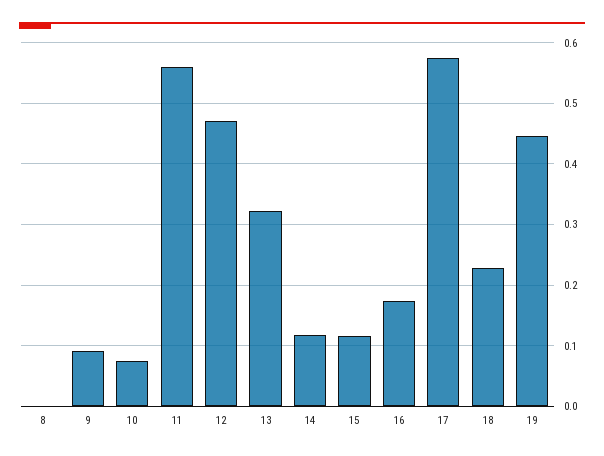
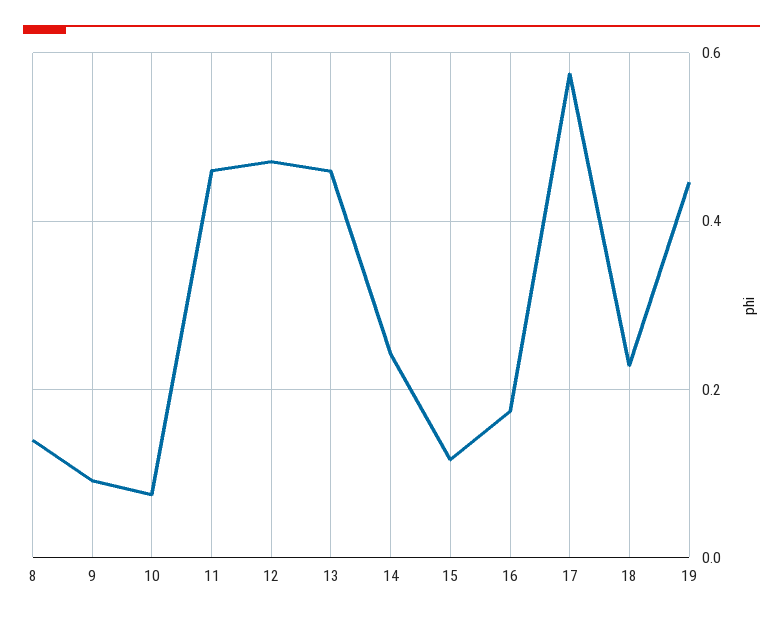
  {
-   "8": 0,
+   "8": 0.14,
    "9": 0.09,
    "10": 0.07,
-   "11": 0.56,
+   "11": 0.46,
    "12": 0.47,
-   "13": 0.32,
+   "13": 0.46,
-   "14": 0.12,
+   "14": 0.24,
    "15": 0.12,
    "16": 0.17,
    "17": 0.58,
    "18": 0.23,
    "19": 0.45
  }

